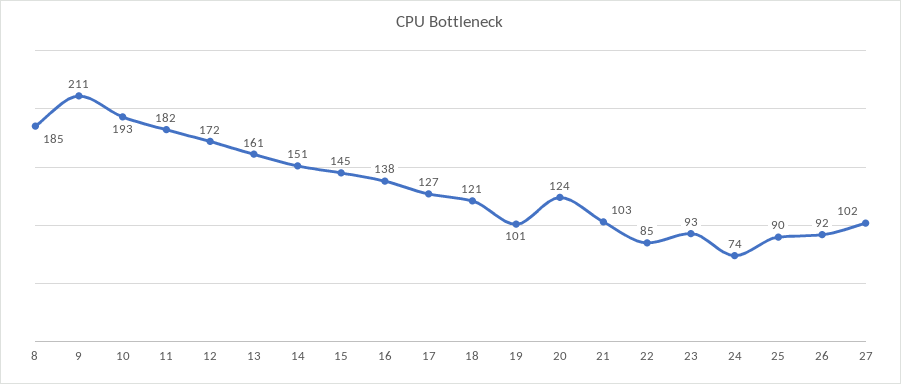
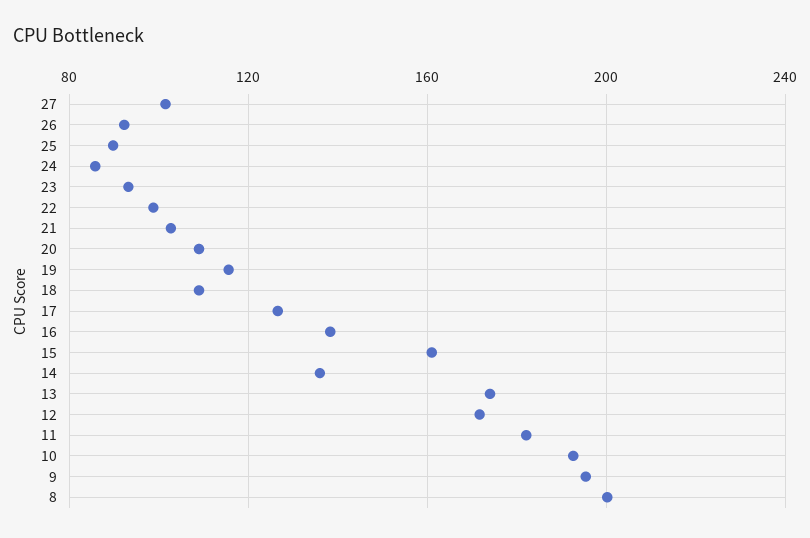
  {
-   "8": 185,
+   "8": 200,
-   "9": 211,
+   "9": 195,
    "10": 193,
    "11": 182,
    "12": 172,
-   "13": 161,
+   "13": 175,
-   "14": 151,
+   "14": 135,
-   "15": 145,
+   "15": 160,
    "16": 138,
    "17": 127,
-   "18": 121,
+   "18": 110,
-   "19": 101,
+   "19": 115,
-   "20": 124,
+   "20": 110,
    "21": 103,
-   "22": 85,
+   "22": 100,
    "23": 93,
-   "24": 74,
+   "24": 85,
    "25": 90,
    "26": 92,
    "27": 102
  }

